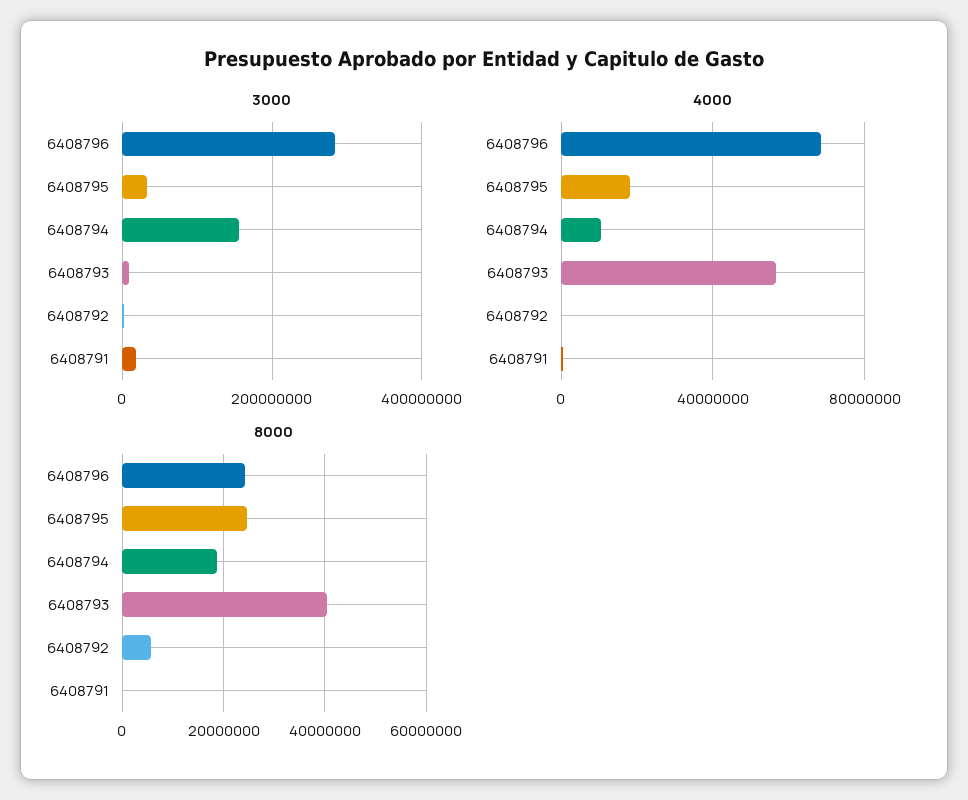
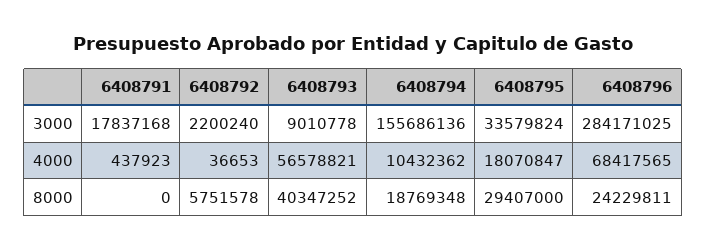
  {
    "3000": {
      "6408796": 284171025,
      "6408795": 33579824,
      "6408794": 155686136,
      "6408793": 9010778,
      "6408792": 2200240,
      "6408791": 17837168
    },
    "4000": {
      "6408796": 68417565,
      "6408795": 18070847,
      "6408794": 10432362,
      "6408793": 56578821,
      "6408792": 36653,
      "6408791": 437923
    },
    "8000": {
      "6408796": 24229811,
-     "6408795": 24000000,
+     "6408795": 29407000,
      "6408794": 18769348,
      "6408793": 40347252,
      "6408792": 5751578,
      "6408791": 0
    }
  }

